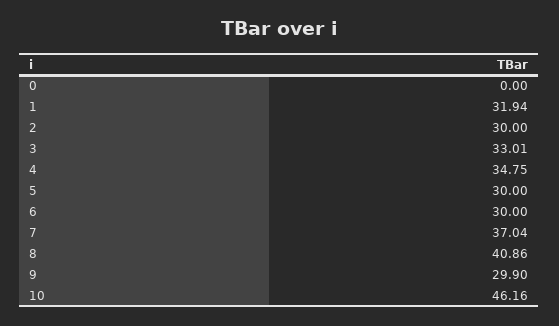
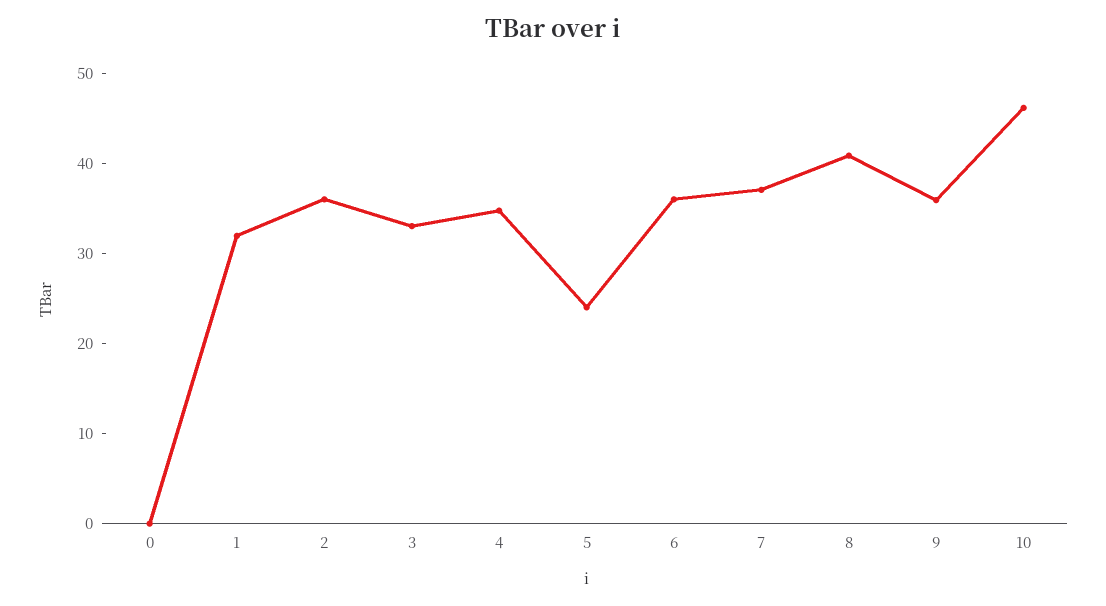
  {
    "0": 0,
    "1": 31.94,
-   "2": 30,
+   "2": 36,
    "3": 33.01,
    "4": 34.75,
-   "5": 30,
+   "5": 24,
-   "6": 30,
+   "6": 36,
    "7": 37.04,
    "8": 40.86,
-   "9": 29.9,
+   "9": 36,
    "10": 46.16
  }

